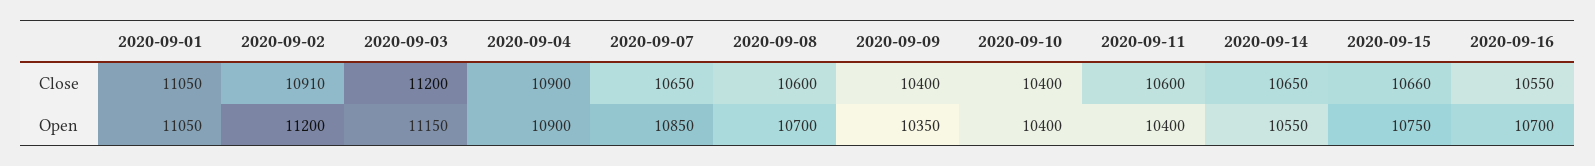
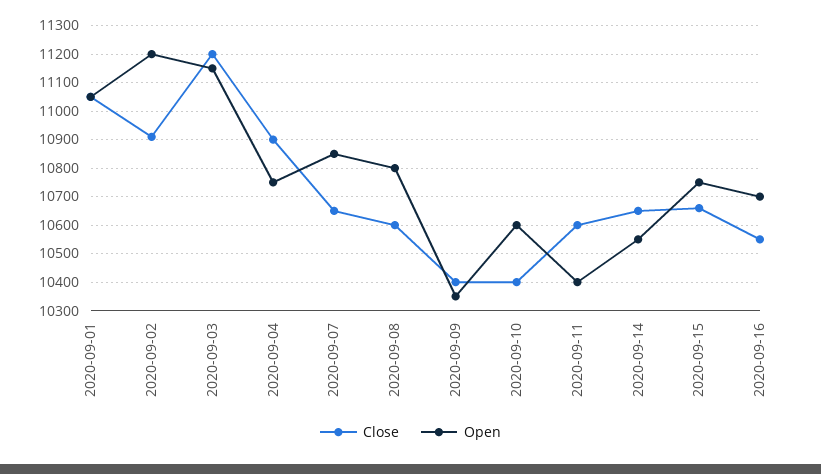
  {
    "Close": {
      "2020-09-01": 11050,
      "2020-09-02": 10910,
      "2020-09-03": 11200,
      "2020-09-04": 10900,
      "2020-09-07": 10650,
      "2020-09-08": 10600,
      "2020-09-09": 10400,
      "2020-09-10": 10400,
      "2020-09-11": 10600,
      "2020-09-14": 10650,
      "2020-09-15": 10660,
      "2020-09-16": 10550
    },
    "Open": {
      "2020-09-01": 11050,
      "2020-09-02": 11200,
      "2020-09-03": 11150,
-     "2020-09-04": 10900,
+     "2020-09-04": 10750,
      "2020-09-07": 10850,
-     "2020-09-08": 10700,
+     "2020-09-08": 10800,
      "2020-09-09": 10350,
-     "2020-09-10": 10400,
+     "2020-09-10": 10600,
      "2020-09-11": 10400,
      "2020-09-14": 10550,
      "2020-09-15": 10750,
      "2020-09-16": 10700
    }
  }

